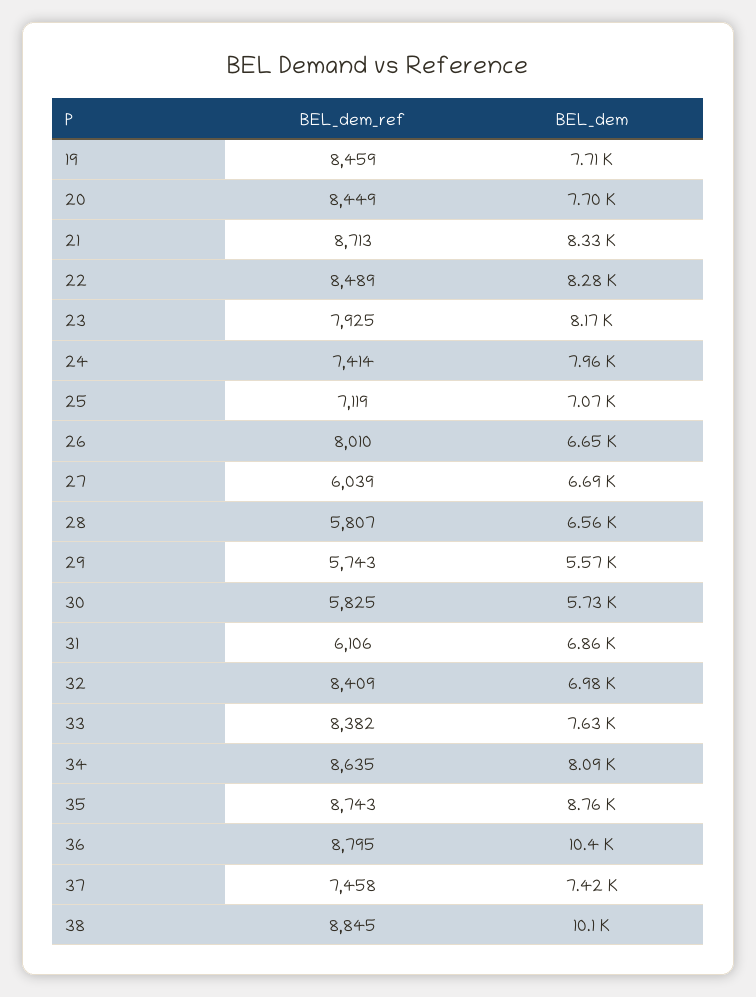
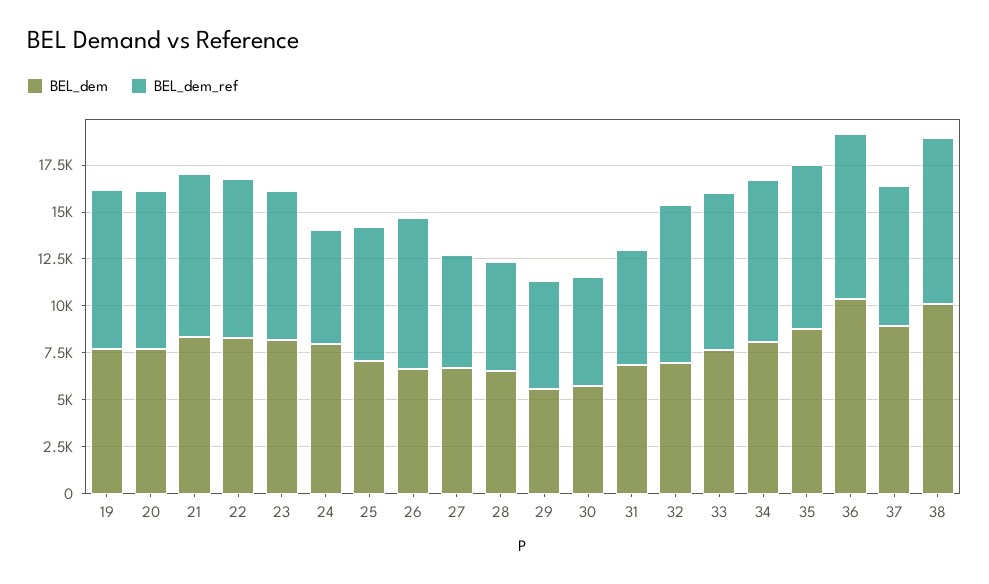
  {
    "BEL_dem_ref": {
      "19": 8459,
      "20": 8449,
      "21": 8713,
      "22": 8489,
      "23": 7925,
-     "24": 7414,
+     "24": 6000,
      "25": 7119,
      "26": 8010,
      "27": 6039,
      "28": 5807,
      "29": 5743,
      "30": 5825,
      "31": 6106,
      "32": 8409,
      "33": 8382,
      "34": 8635,
      "35": 8743,
      "36": 8795,
      "37": 7458,
      "38": 8845
    },
    "BEL_dem": {
      "19": 7710,
      "20": 7700,
      "21": 8330,
      "22": 8280,
      "23": 8170,
      "24": 7960,
      "25": 7070,
      "26": 6650,
      "27": 6690,
      "28": 6560,
      "29": 5570,
      "30": 5730,
      "31": 6860,
      "32": 6980,
      "33": 7630,
      "34": 8090,
      "35": 8760,
      "36": 10400,
-     "37": 7420,
+     "37": 9000,
      "38": 10100
    }
  }

